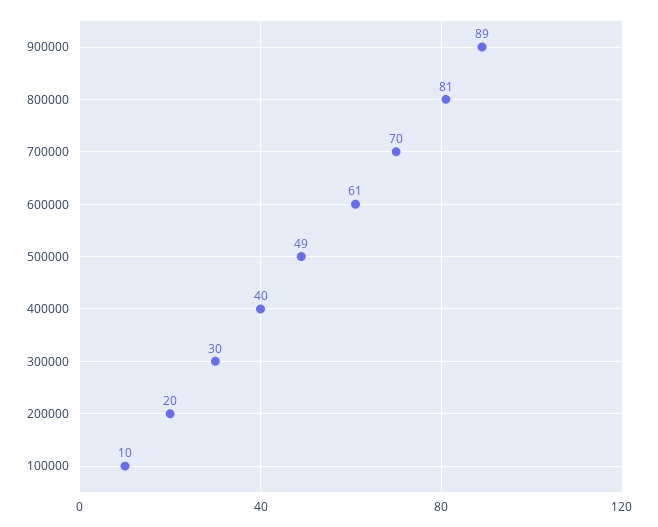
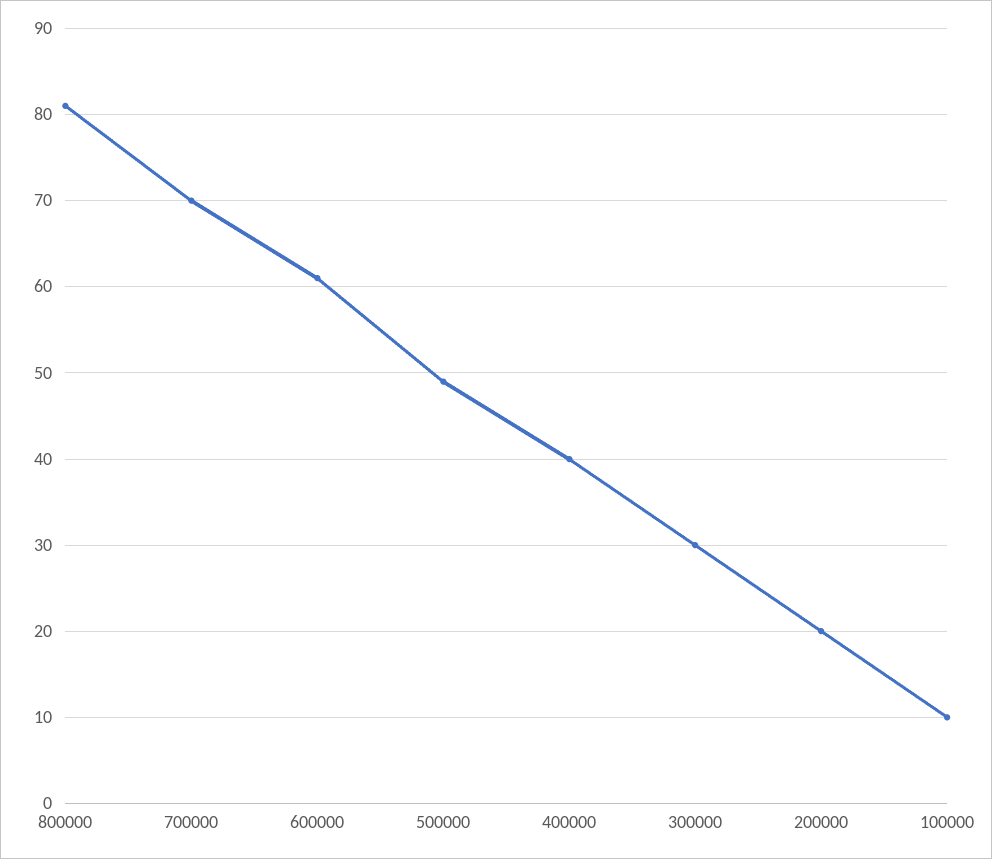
  {
-   "900000": 89,
    "800000": 81,
    "700000": 70,
    "600000": 61,
    "500000": 49,
    "400000": 40,
    "300000": 30,
    "200000": 20,
    "100000": 10
  }

